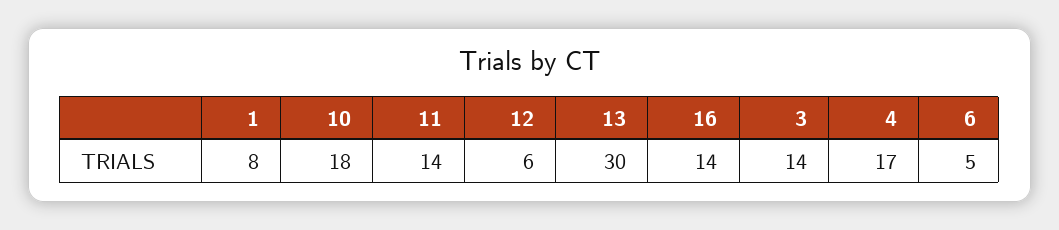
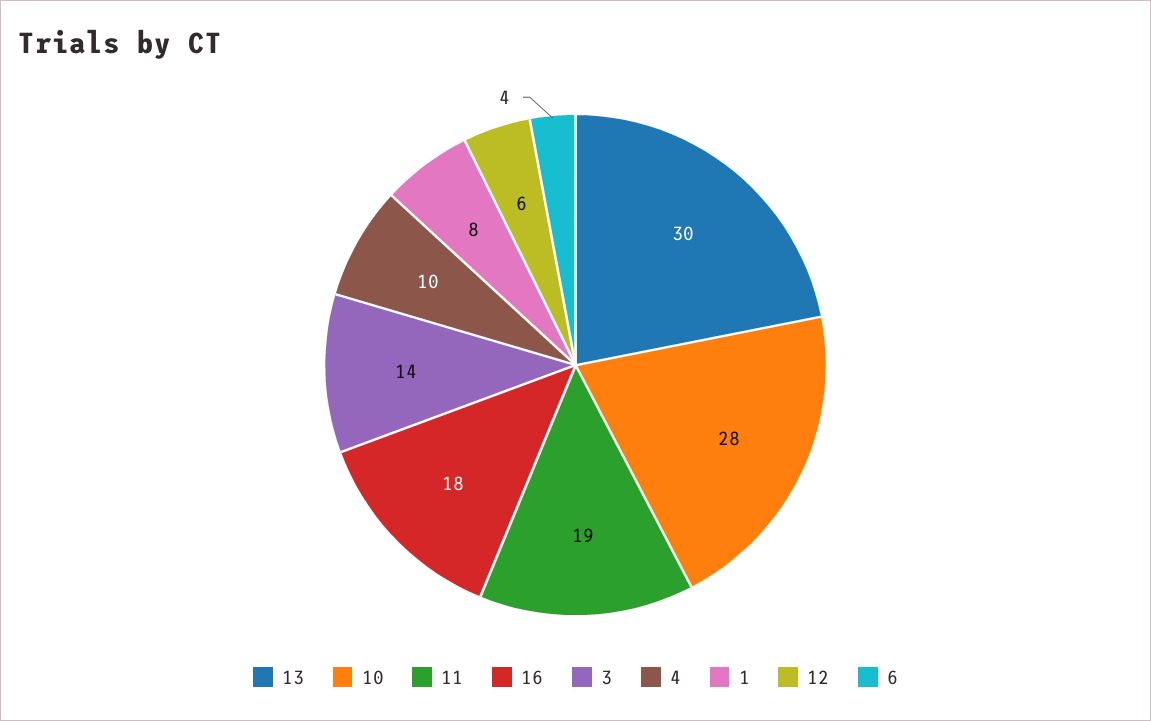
  {
    "1": 8,
-   "10": 18,
+   "10": 28,
-   "11": 14,
+   "11": 19,
    "12": 6,
    "13": 30,
-   "16": 14,
+   "16": 18,
    "3": 14,
-   "4": 17,
+   "4": 10,
-   "6": 5
+   "6": 4
  }

